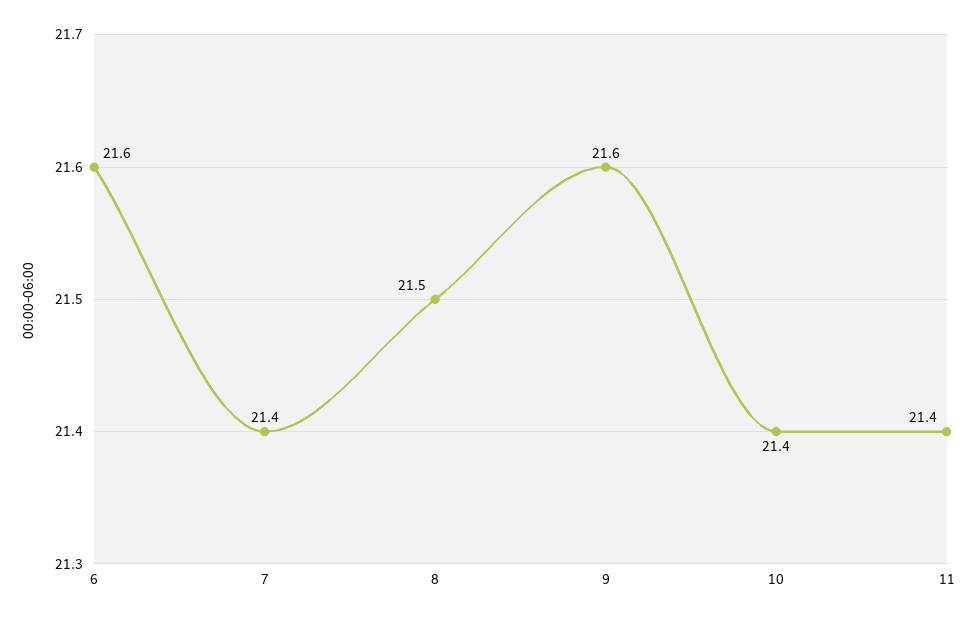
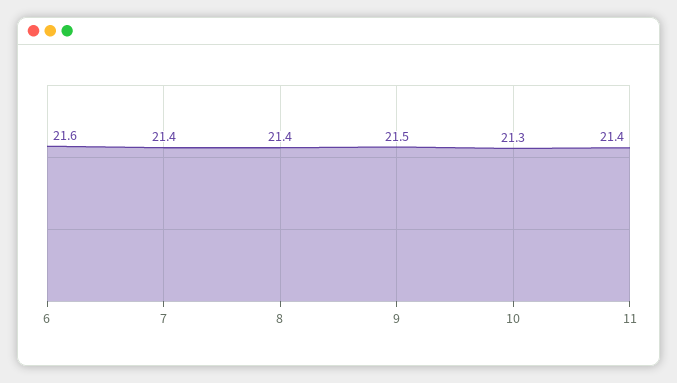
  {
    "6": 21.6,
    "7": 21.4,
-   "8": 21.5,
+   "8": 21.4,
-   "9": 21.6,
+   "9": 21.5,
-   "10": 21.4,
+   "10": 21.3,
    "11": 21.4
  }

